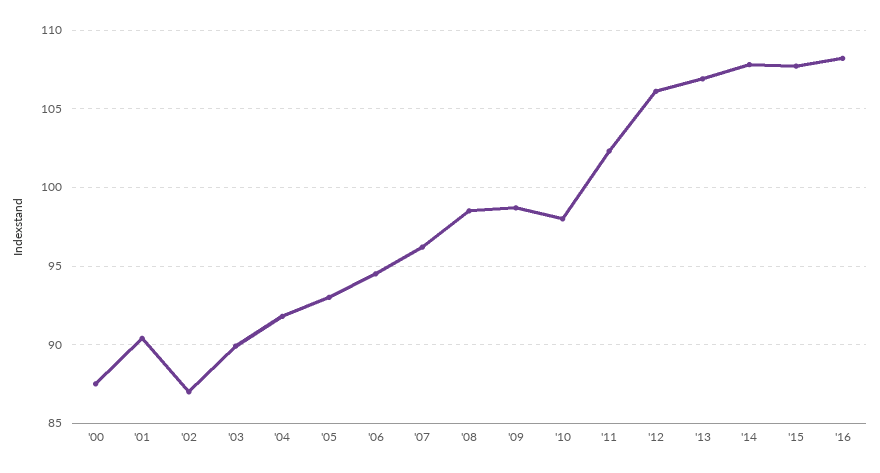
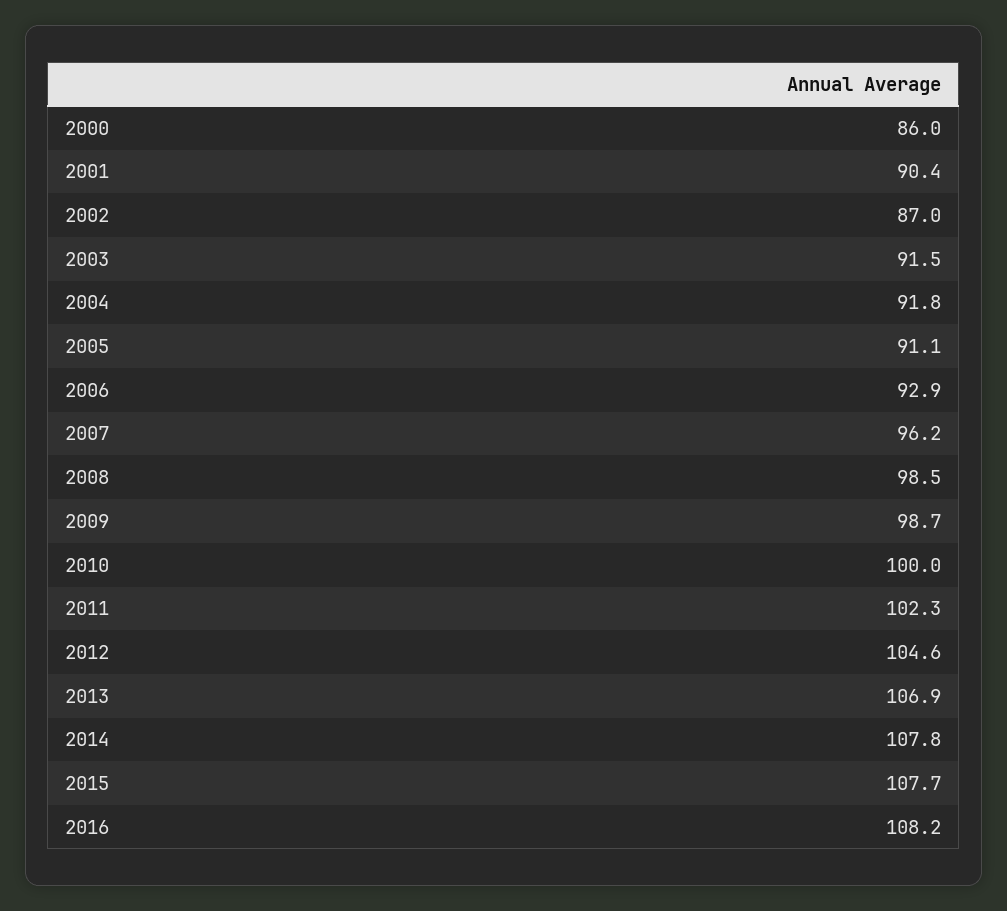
  {
-   "'00": 87.5,
+   "'00": 86,
    "'01": 90.4,
    "'02": 87,
-   "'03": 90,
+   "'03": 91.5,
    "'04": 91.8,
-   "'05": 93,
+   "'05": 91.1,
-   "'06": 94.5,
+   "'06": 92.9,
    "'07": 96.2,
    "'08": 98.5,
    "'09": 98.7,
-   "'10": 98,
+   "'10": 100,
    "'11": 102.3,
-   "'12": 106,
+   "'12": 104.6,
    "'13": 106.9,
    "'14": 107.8,
    "'15": 107.7,
    "'16": 108.2
  }

